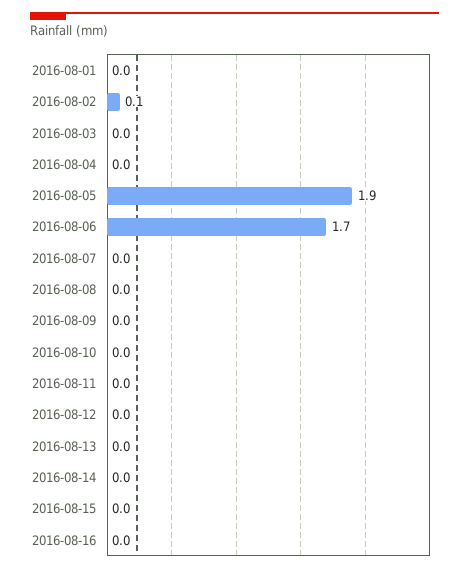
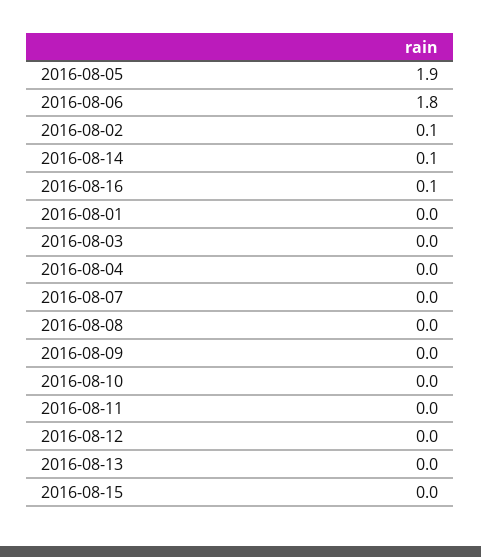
  {
    "2016-08-01": 0,
    "2016-08-02": 0.1,
    "2016-08-03": 0,
    "2016-08-04": 0,
    "2016-08-05": 1.9,
-   "2016-08-06": 1.7,
+   "2016-08-06": 1.8,
    "2016-08-07": 0,
    "2016-08-08": 0,
    "2016-08-09": 0,
    "2016-08-10": 0,
    "2016-08-11": 0,
    "2016-08-12": 0,
    "2016-08-13": 0,
-   "2016-08-14": 0,
+   "2016-08-14": 0.1,
    "2016-08-15": 0,
-   "2016-08-16": 0
+   "2016-08-16": 0.1
  }

